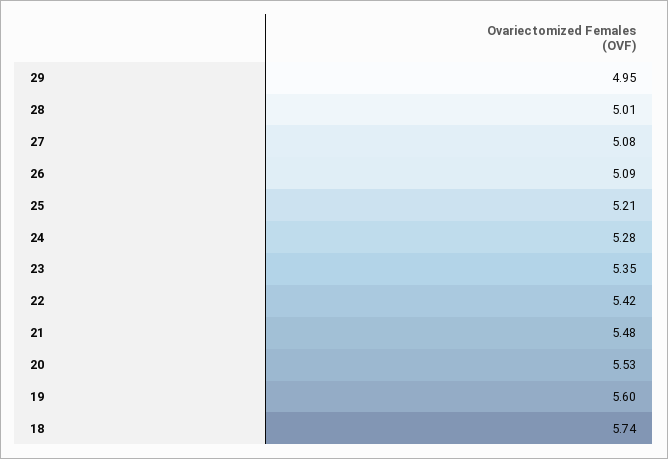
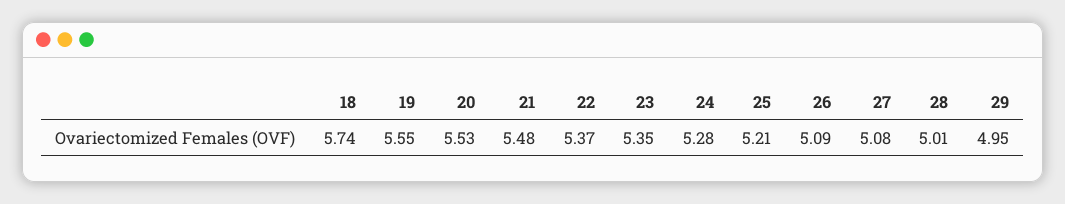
  {
    "29": 4.95,
    "28": 5.01,
    "27": 5.08,
    "26": 5.09,
    "25": 5.21,
    "24": 5.28,
    "23": 5.35,
-   "22": 5.42,
+   "22": 5.37,
    "21": 5.48,
    "20": 5.53,
-   "19": 5.6,
+   "19": 5.55,
    "18": 5.74
  }

